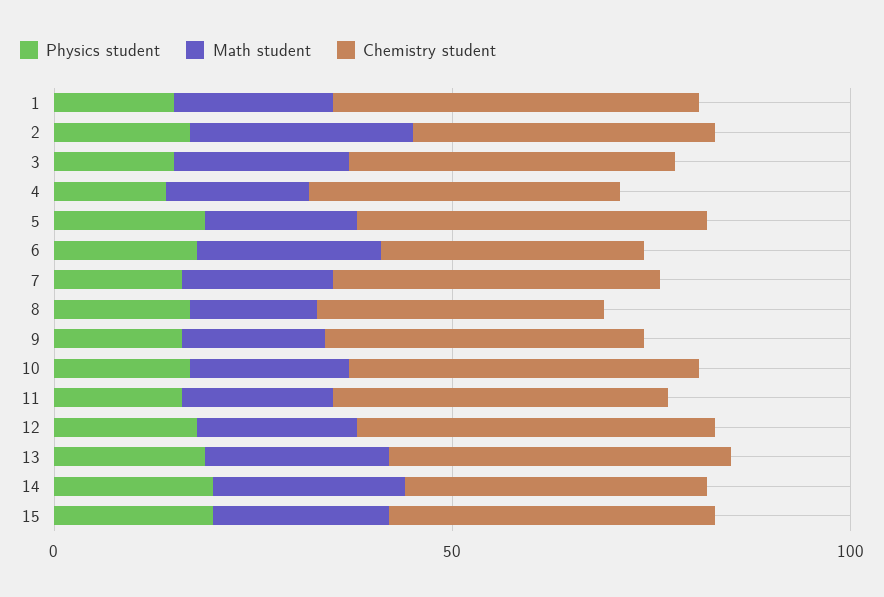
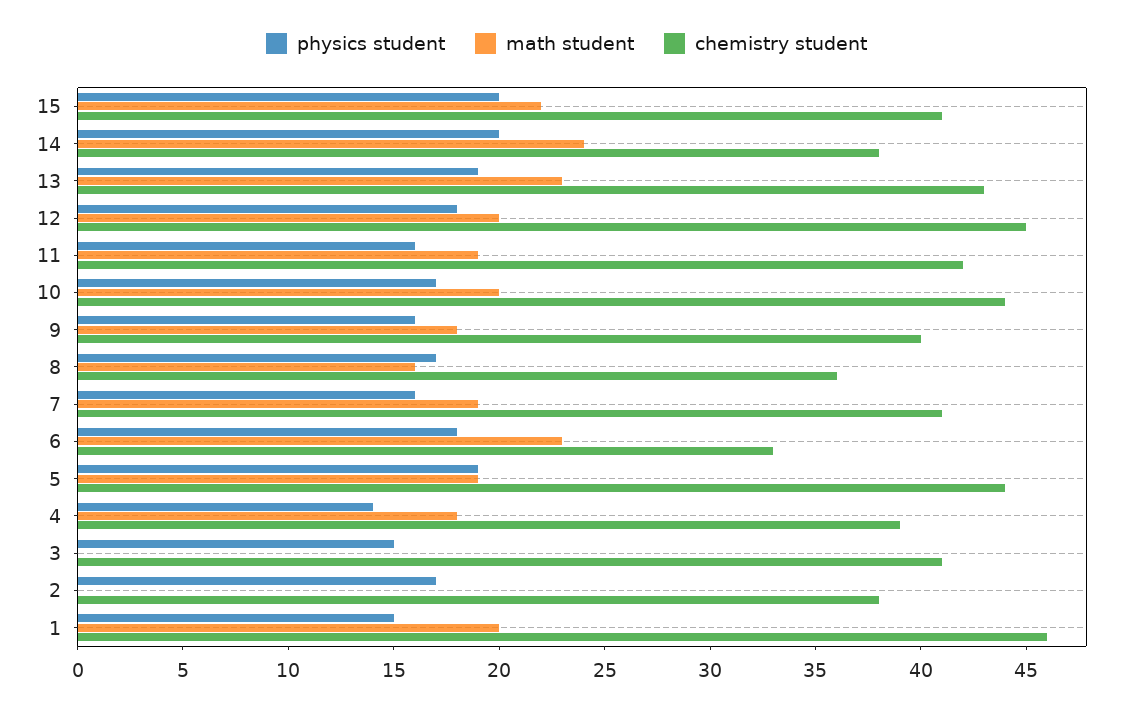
  {
    "Physics student": {
      "1": 15,
      "2": 17,
      "3": 15,
      "4": 14,
      "5": 19,
      "6": 18,
      "7": 16,
      "8": 17,
      "9": 16,
      "10": 17,
      "11": 16,
      "12": 18,
      "13": 19,
      "14": 20,
      "15": 20
    },
    "Math student": {
      "1": 20,
-     "2": 30,
+     "2": 0,
-     "3": 20,
+     "3": 0,
      "4": 18,
      "5": 19,
      "6": 23,
      "7": 19,
      "8": 16,
      "9": 18,
      "10": 20,
      "11": 19,
      "12": 20,
      "13": 23,
      "14": 24,
      "15": 22
    },
    "Chemistry student": {
      "1": 46,
      "2": 38,
      "3": 41,
      "4": 39,
      "5": 44,
      "6": 33,
      "7": 41,
      "8": 36,
      "9": 40,
      "10": 44,
      "11": 42,
      "12": 45,
      "13": 43,
      "14": 38,
      "15": 41
    }
  }

